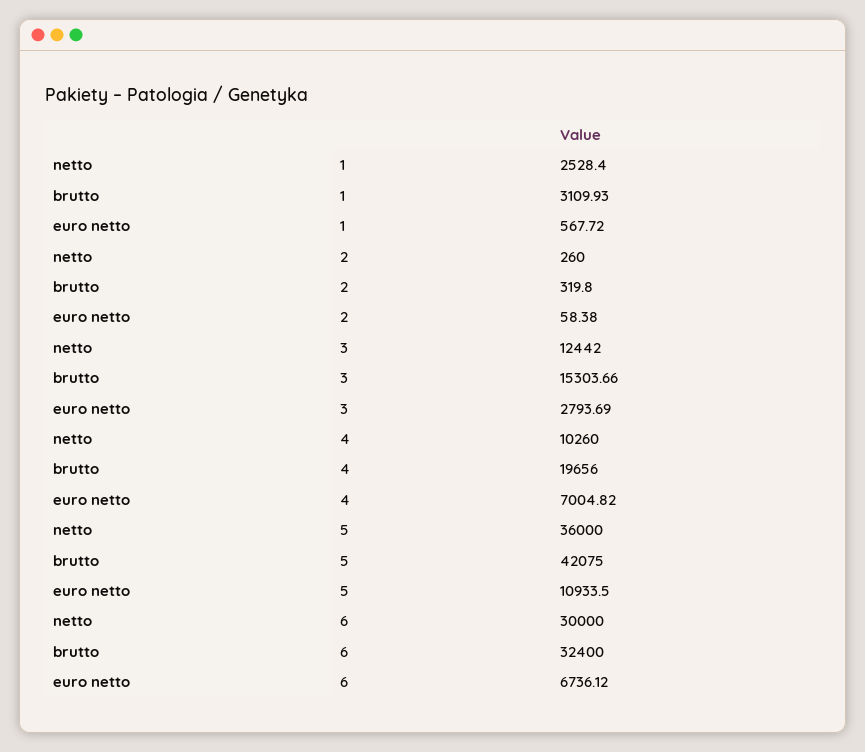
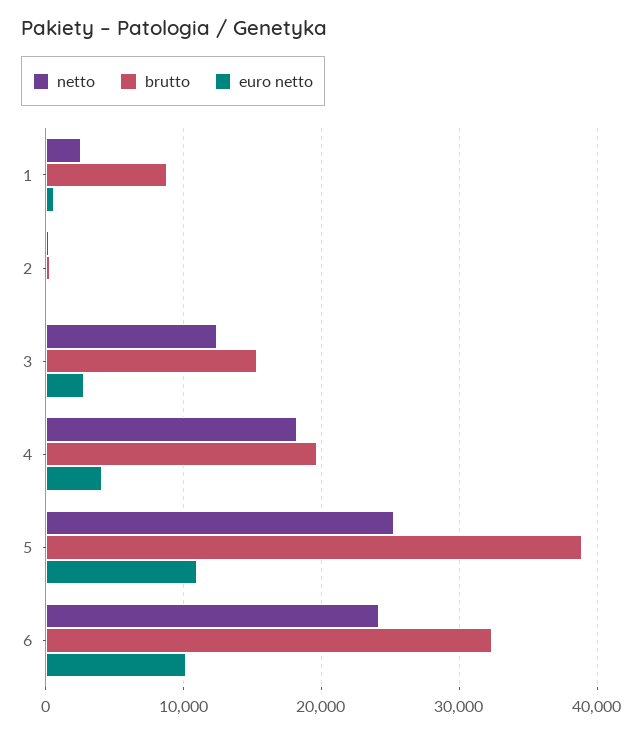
  {
    "netto": {
      "1": 2528.4,
      "2": 260,
      "3": 12442,
-     "4": 10260,
+     "4": 18000,
-     "5": 36000,
+     "5": 25000,
-     "6": 30000
+     "6": 24000
    },
    "brutto": {
-     "1": 3109.93,
+     "1": 9000,
      "2": 319.8,
      "3": 15303.66,
      "4": 19656,
-     "5": 42075,
+     "5": 39000,
      "6": 32400
    },
    "euro netto": {
      "1": 567.72,
      "2": 58.38,
      "3": 2793.69,
-     "4": 7004.82,
+     "4": 4000,
      "5": 10933.5,
-     "6": 6736.12
+     "6": 10000
    }
  }

